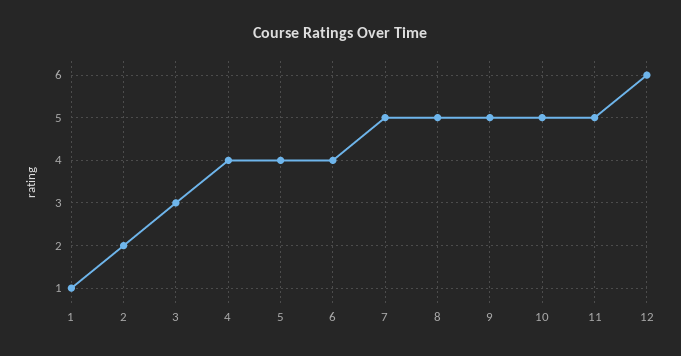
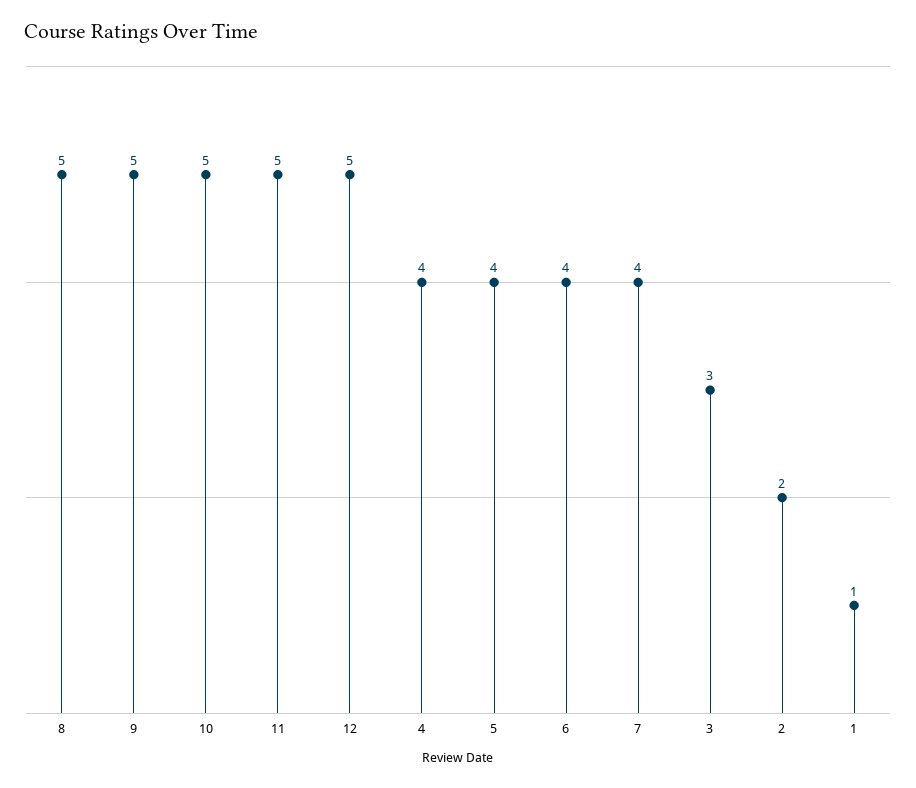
  {
    "1": 1,
    "2": 2,
    "3": 3,
    "4": 4,
    "5": 4,
    "6": 4,
-   "7": 5,
+   "7": 4,
    "8": 5,
    "9": 5,
    "10": 5,
    "11": 5,
-   "12": 6
+   "12": 5
  }

